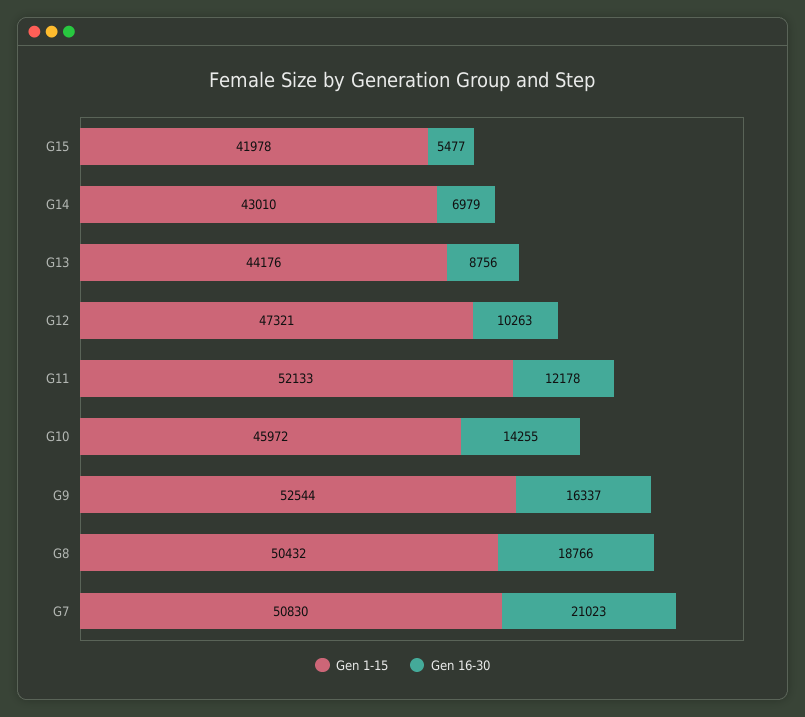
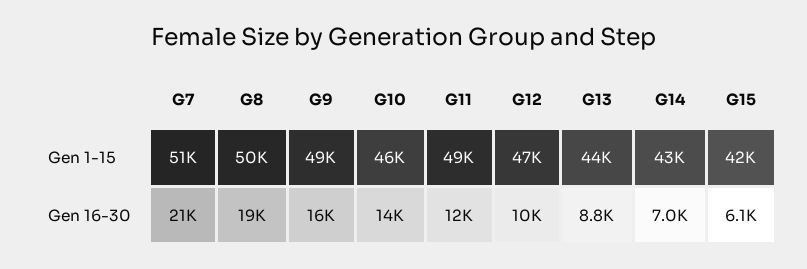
  {
    "Gen 1-15": {
      "G15": 41978,
      "G14": 43010,
      "G13": 44176,
      "G12": 47321,
-     "G11": 52133,
+     "G11": 49000,
      "G10": 45972,
-     "G9": 52544,
+     "G9": 49000,
      "G8": 50432,
      "G7": 50830
    },
    "Gen 16-30": {
-     "G15": 5477,
+     "G15": 6100,
      "G14": 6979,
      "G13": 8756,
      "G12": 10263,
      "G11": 12178,
      "G10": 14255,
      "G9": 16337,
      "G8": 18766,
      "G7": 21023
    }
  }

